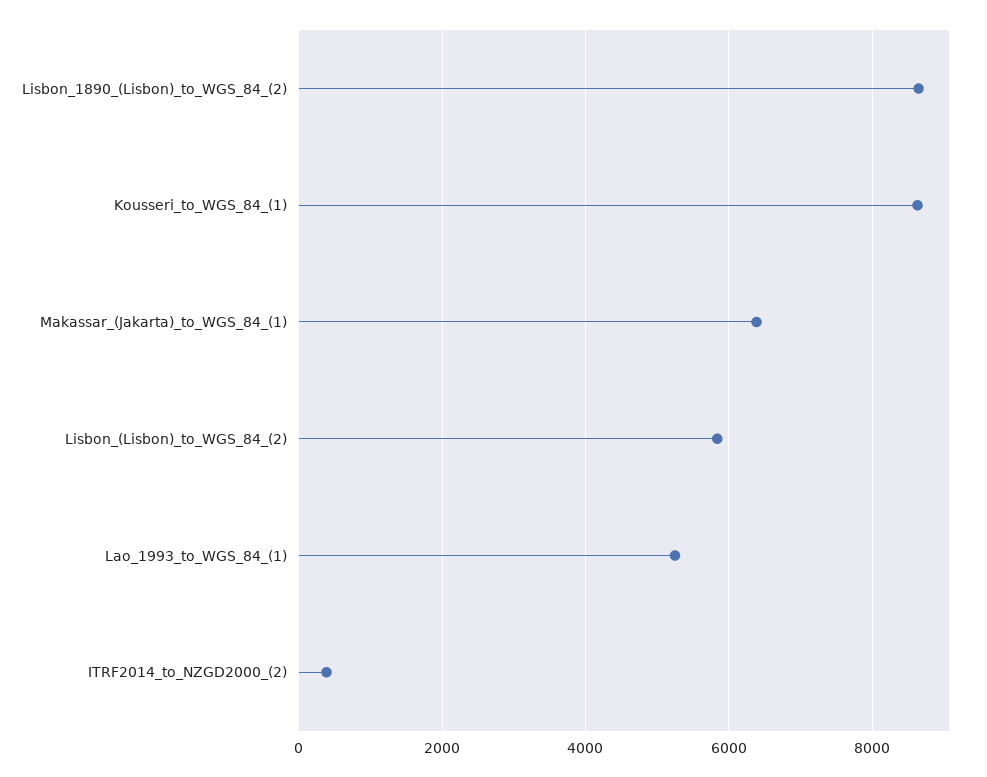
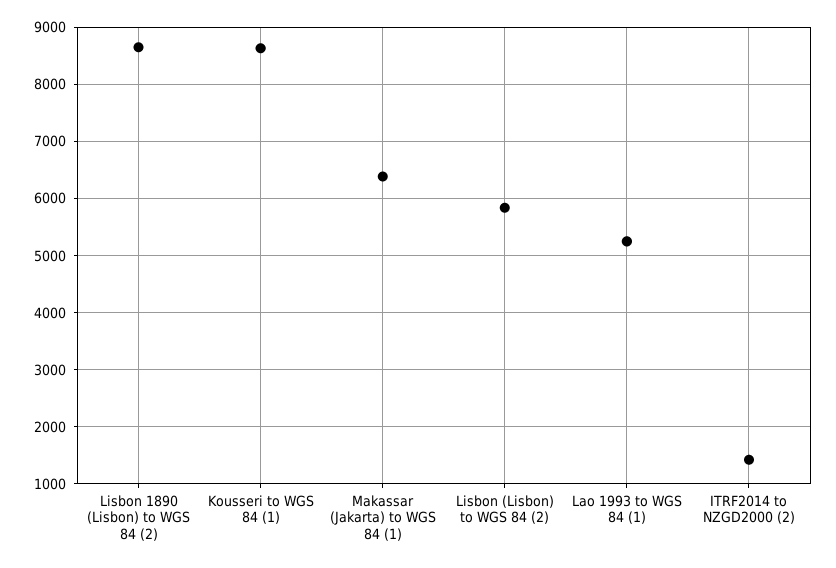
  {
    "Lisbon_1890_(Lisbon)_to_WGS_84_(2)": 8600,
    "Kousseri_to_WGS_84_(1)": 8600,
    "Makassar_(Jakarta)_to_WGS_84_(1)": 6400,
    "Lisbon_(Lisbon)_to_WGS_84_(2)": 5800,
    "Lao_1993_to_WGS_84_(1)": 5200,
-   "ITRF2014_to_NZGD2000_(2)": 400
+   "ITRF2014_to_NZGD2000_(2)": 1400
  }

